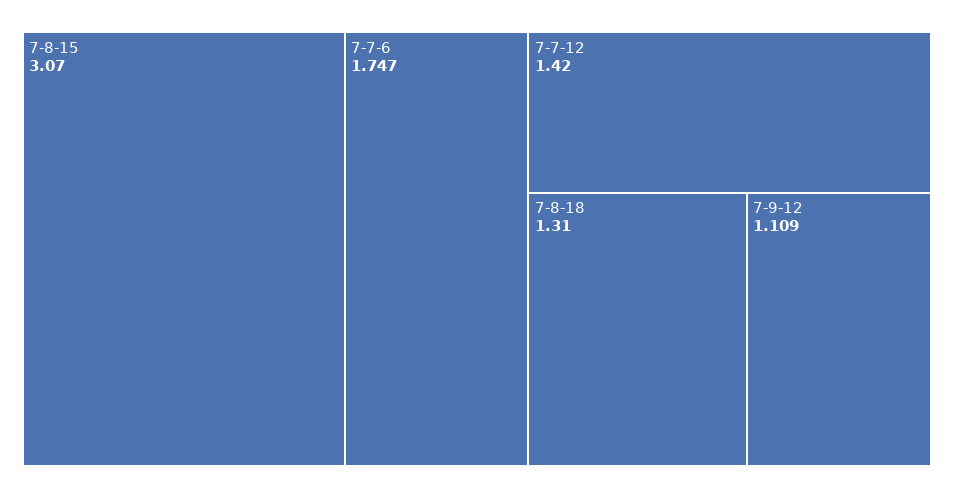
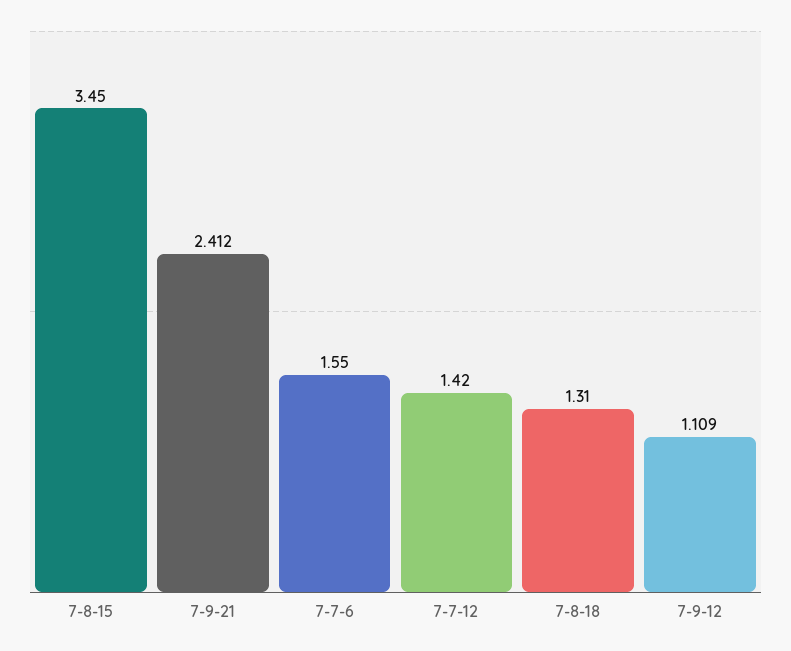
  {
-   "7-8-15": 3.07,
+   "7-8-15": 3.45,
-   "7-7-6": 1.747,
+   "7-7-6": 1.55,
    "7-7-12": 1.42,
    "7-8-18": 1.31,
-   "7-9-12": 1.109
+   "7-9-12": 1.109,
+   "7-9-21": 2.412
  }

